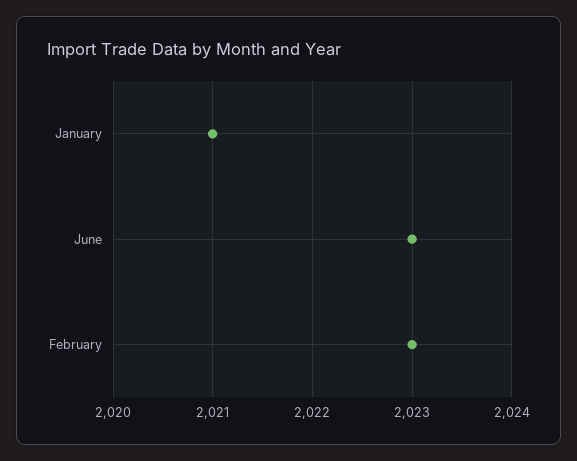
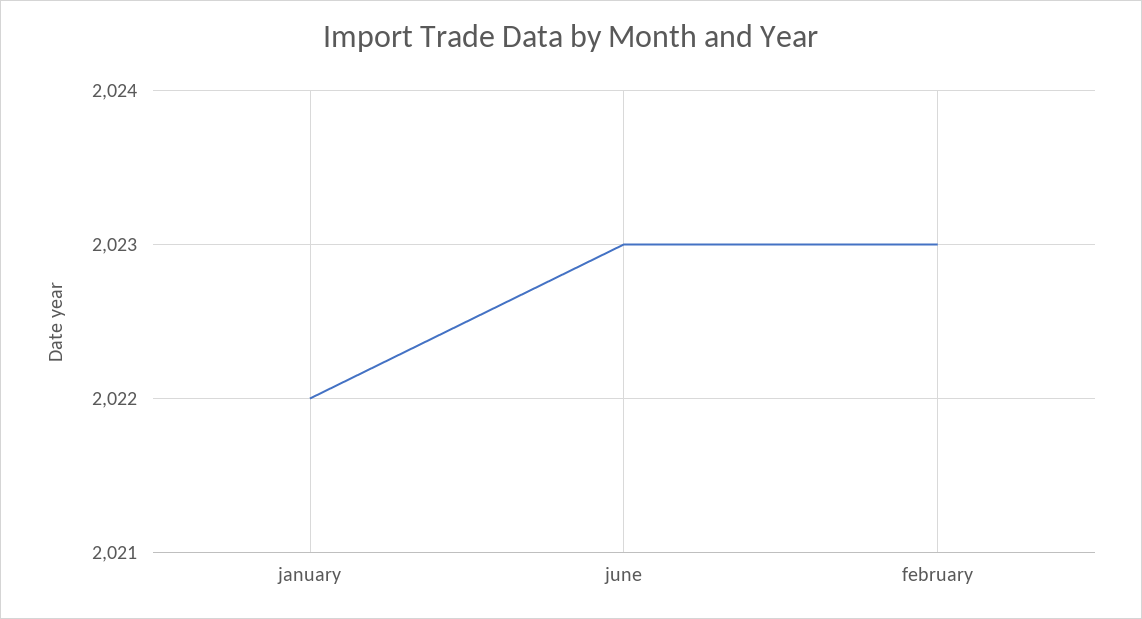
  {
-   "January": 2021,
+   "January": 2022,
    "June": 2023,
    "February": 2023
  }

